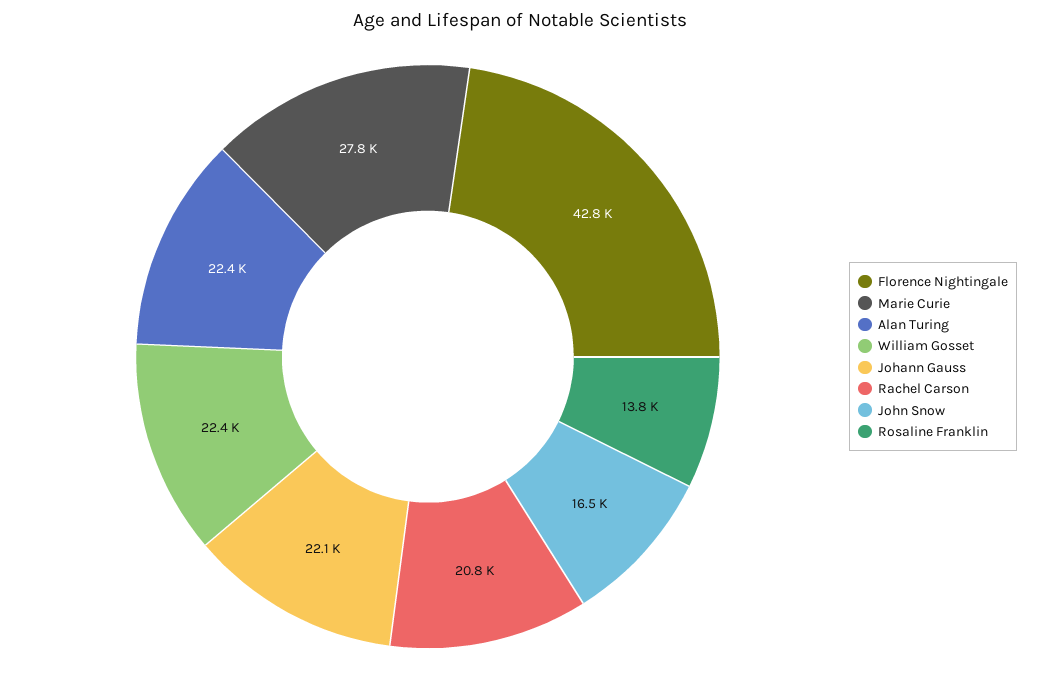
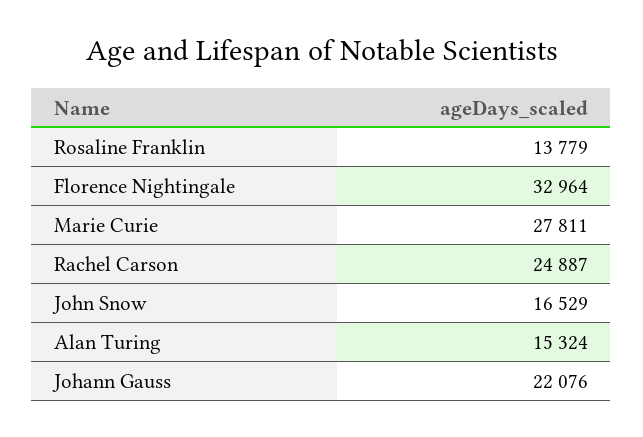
  {
-   "Florence Nightingale": 42800,
+   "Florence Nightingale": 32964,
    "Marie Curie": 27811,
-   "Alan Turing": 22400,
+   "Alan Turing": 15324,
-   "William Gosset": 22400,
    "Johann Gauss": 22076,
-   "Rachel Carson": 20800,
+   "Rachel Carson": 24887,
    "John Snow": 16529,
    "Rosaline Franklin": 13779
  }

